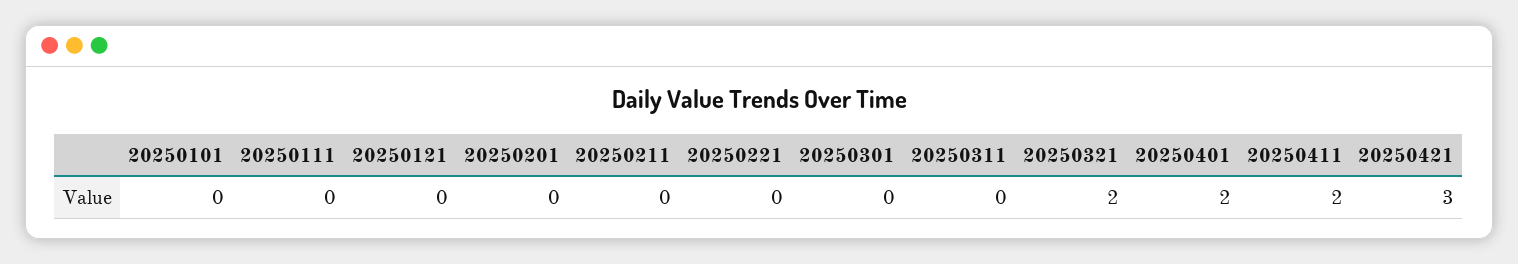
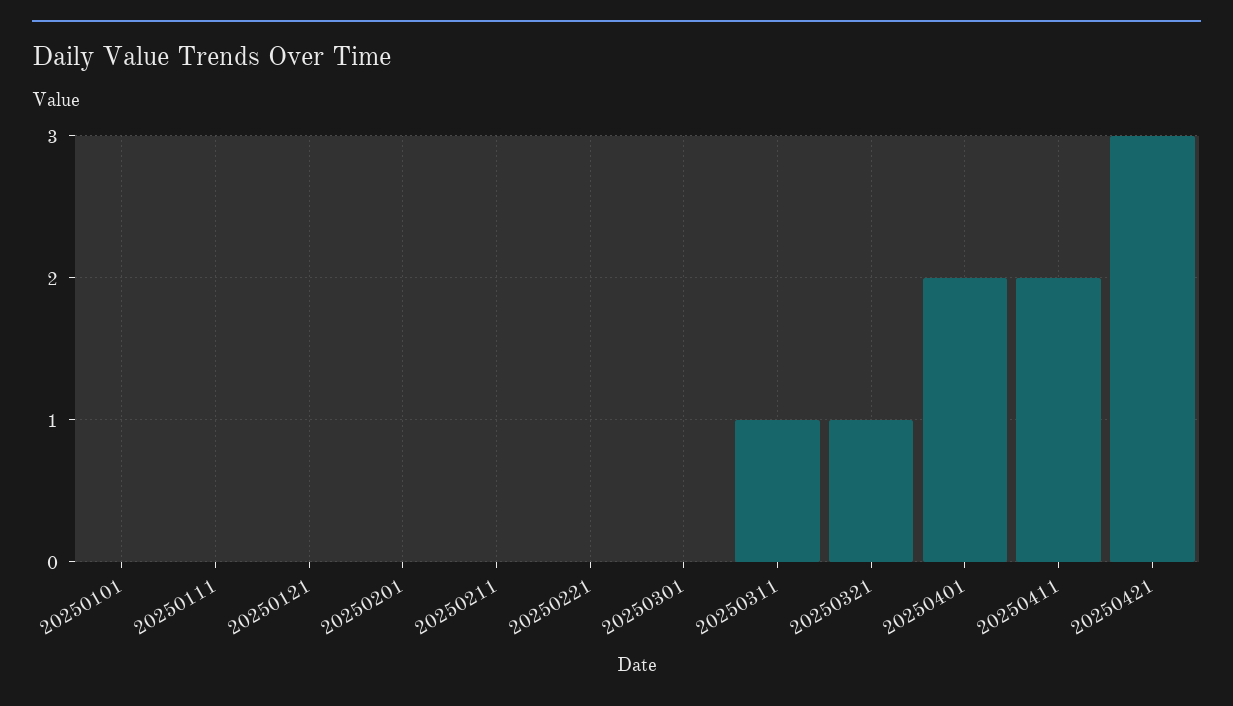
  {
    "20250101": 0,
    "20250111": 0,
    "20250121": 0,
    "20250201": 0,
    "20250211": 0,
    "20250221": 0,
    "20250301": 0,
-   "20250311": 0,
+   "20250311": 1,
-   "20250321": 2,
+   "20250321": 1,
    "20250401": 2,
    "20250411": 2,
    "20250421": 3
  }

